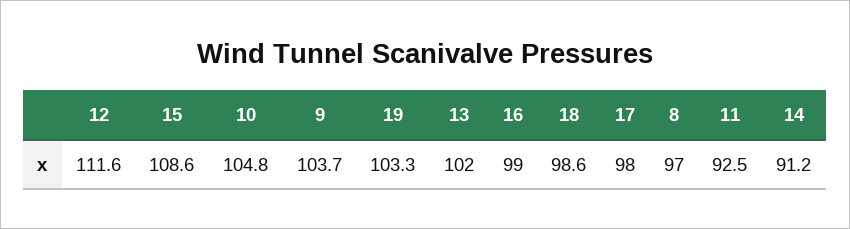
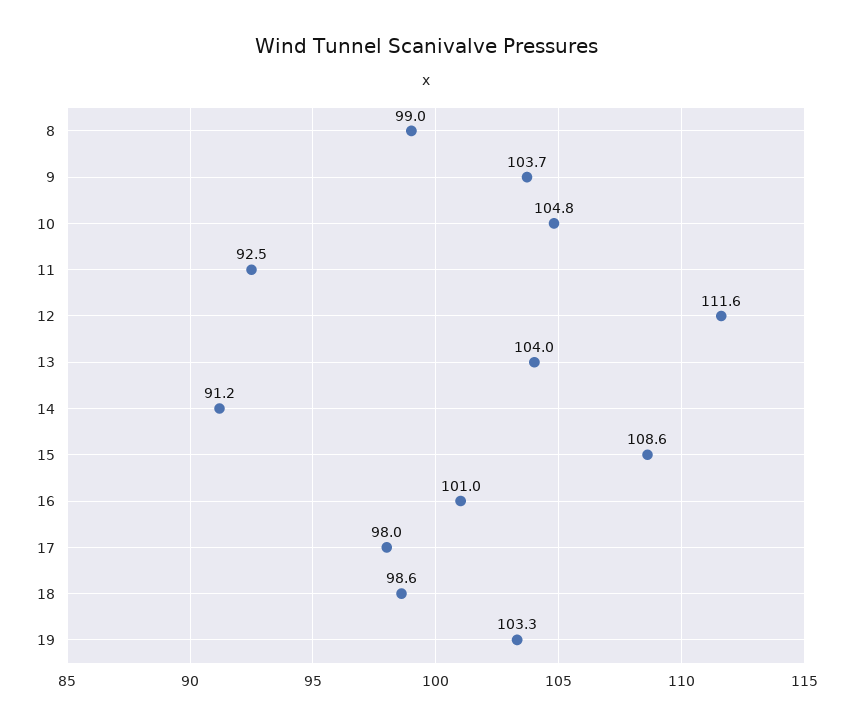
  {
    "12": 111.6,
    "15": 108.6,
    "10": 104.8,
    "9": 103.7,
    "19": 103.3,
-   "13": 102,
+   "13": 104,
-   "16": 99,
+   "16": 101,
    "18": 98.6,
    "17": 98,
-   "8": 97,
+   "8": 99,
    "11": 92.5,
    "14": 91.2
  }

